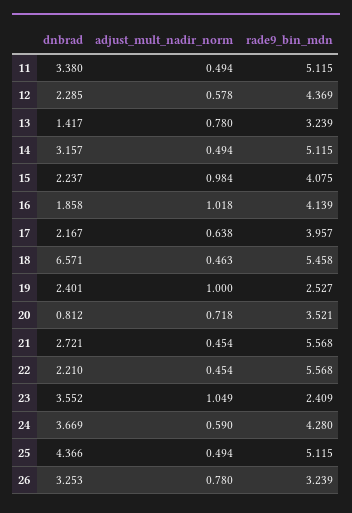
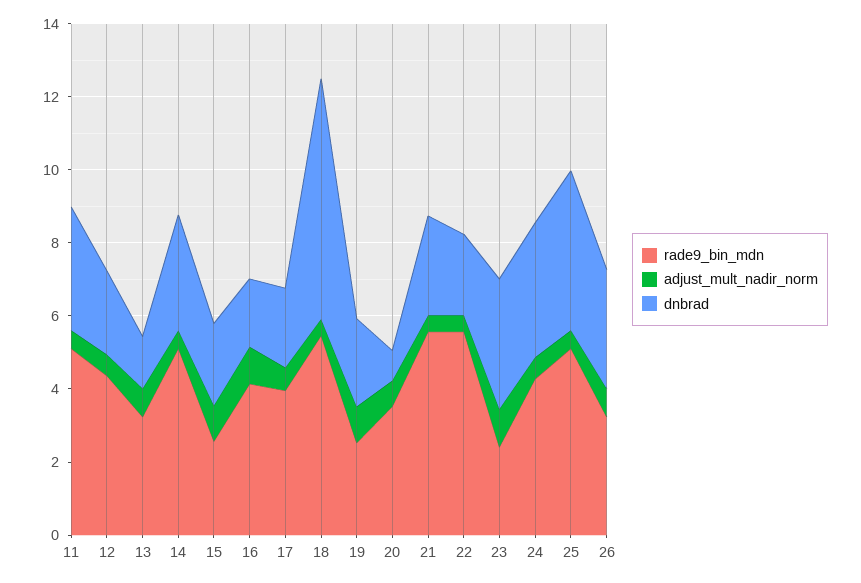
  {
    "dnbrad": {
      "11": 3.38,
      "12": 2.285,
      "13": 1.417,
      "14": 3.157,
      "15": 2.237,
      "16": 1.858,
      "17": 2.167,
      "18": 6.571,
      "19": 2.401,
      "20": 0.812,
      "21": 2.721,
      "22": 2.21,
      "23": 3.552,
      "24": 3.669,
      "25": 4.366,
      "26": 3.253
    },
    "adjust_mult_nadir_norm": {
      "11": 0.494,
      "12": 0.578,
      "13": 0.78,
      "14": 0.494,
      "15": 0.984,
      "16": 1.018,
      "17": 0.638,
      "18": 0.463,
      "19": 1,
      "20": 0.718,
      "21": 0.454,
      "22": 0.454,
      "23": 1.049,
      "24": 0.59,
      "25": 0.494,
      "26": 0.78
    },
    "rade9_bin_mdn": {
      "11": 5.115,
      "12": 4.369,
      "13": 3.239,
      "14": 5.115,
-     "15": 4.075,
+     "15": 2.5,
      "16": 4.139,
      "17": 3.957,
      "18": 5.458,
      "19": 2.527,
      "20": 3.521,
      "21": 5.568,
      "22": 5.568,
      "23": 2.409,
      "24": 4.28,
      "25": 5.115,
      "26": 3.239
    }
  }

